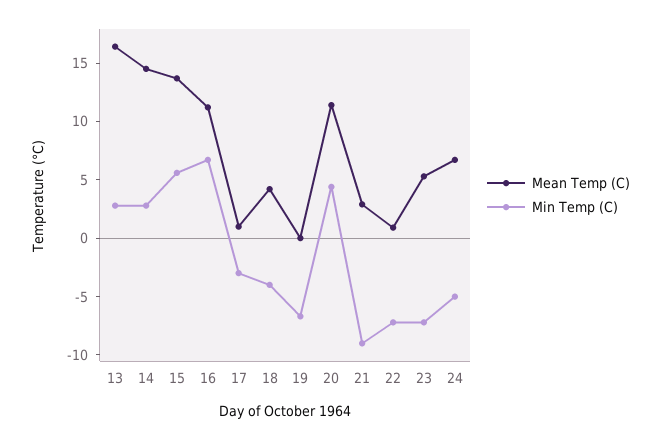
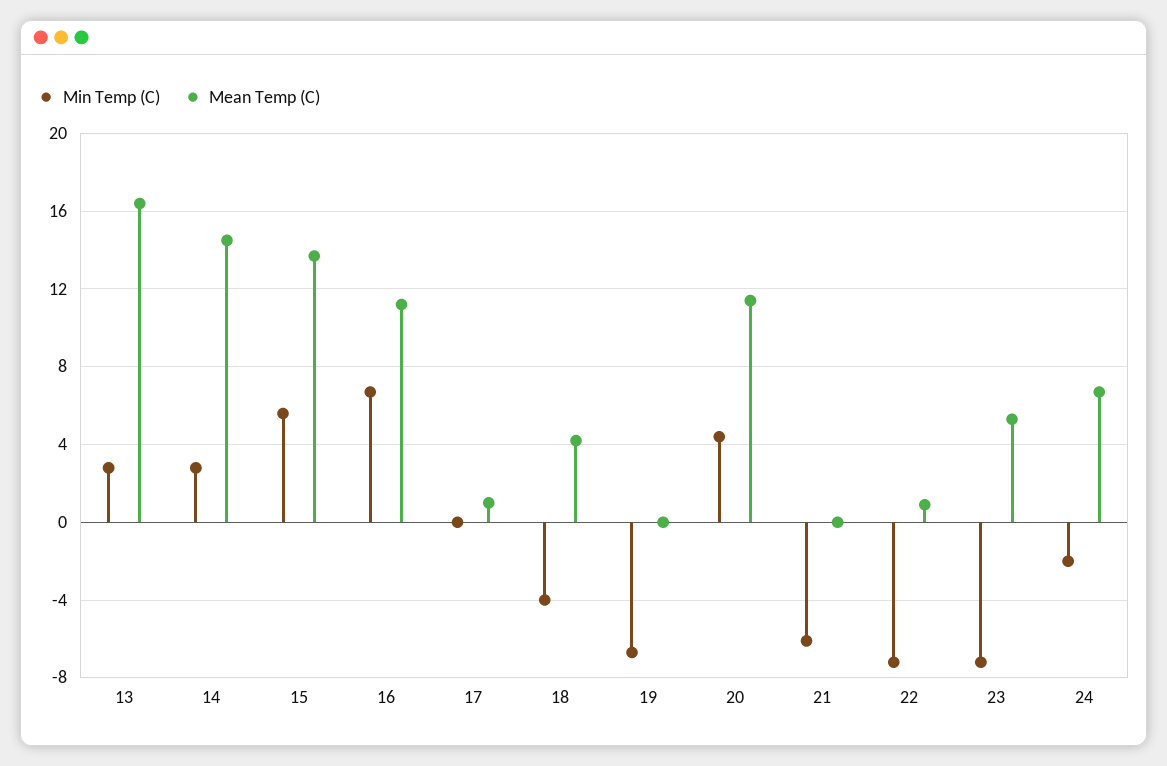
  {
    "Mean Temp (C)": {
      "13": 16.5,
      "14": 14.5,
      "15": 13.5,
      "16": 11,
      "17": 1,
      "18": 4,
      "19": 0,
      "20": 11.5,
-     "21": 3,
+     "21": 0,
      "22": 1,
      "23": 5.5,
      "24": 6.5
    },
    "Min Temp (C)": {
      "13": 3,
      "14": 3,
      "15": 5.5,
      "16": 6.5,
-     "17": -3,
+     "17": 0,
      "18": -4,
      "19": -6.5,
      "20": 4.5,
-     "21": -9,
+     "21": -6,
      "22": -7,
      "23": -7,
-     "24": -5
+     "24": -2
    }
  }

